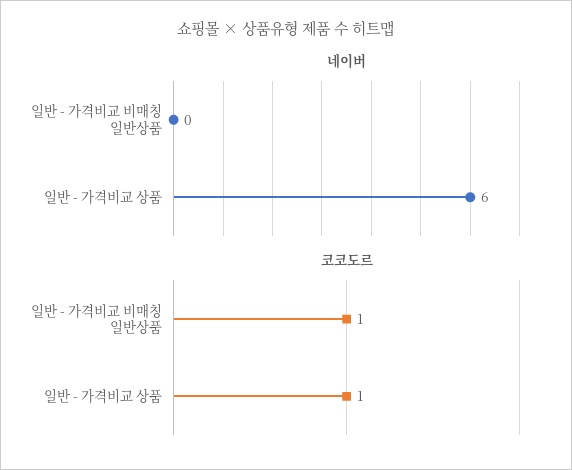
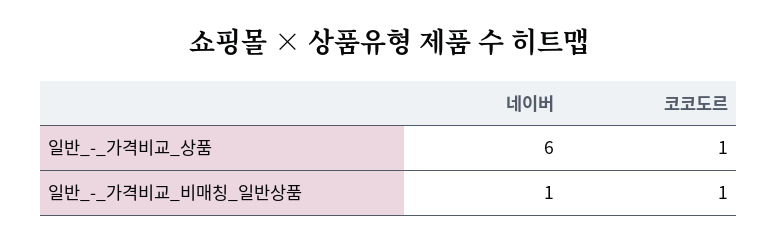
  {
    "네이버": {
-     "일반 - 가격비교 비매칭 일반상품": 0,
+     "일반 - 가격비교 비매칭 일반상품": 1,
      "일반 - 가격비교 상품": 6
    },
    "코코도르": {
      "일반 - 가격비교 비매칭 일반상품": 1,
      "일반 - 가격비교 상품": 1
    }
  }

